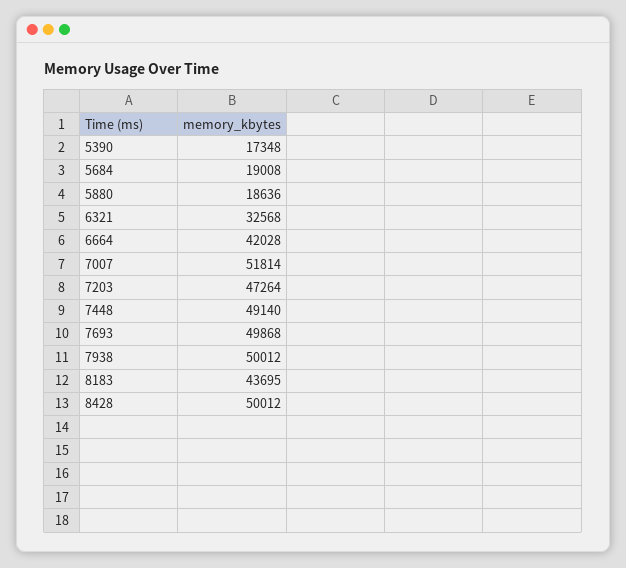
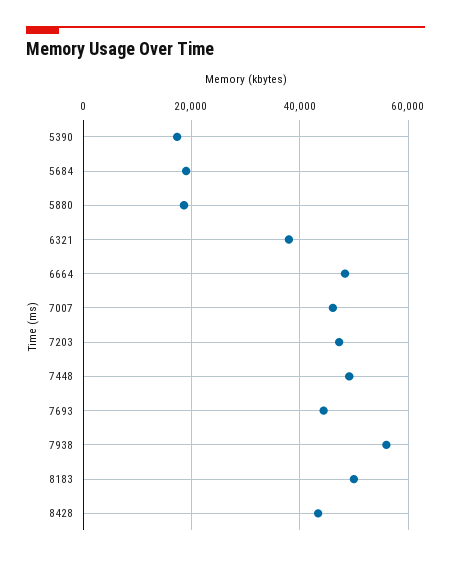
  {
    "5390": 17348,
    "5684": 19008,
    "5880": 18636,
-   "6321": 32568,
+   "6321": 38000,
-   "6664": 42028,
+   "6664": 48000,
-   "7007": 51814,
+   "7007": 46000,
    "7203": 47264,
    "7448": 49140,
-   "7693": 49868,
+   "7693": 44000,
-   "7938": 50012,
+   "7938": 56000,
-   "8183": 43695,
+   "8183": 50000,
-   "8428": 50012
+   "8428": 44000
  }

